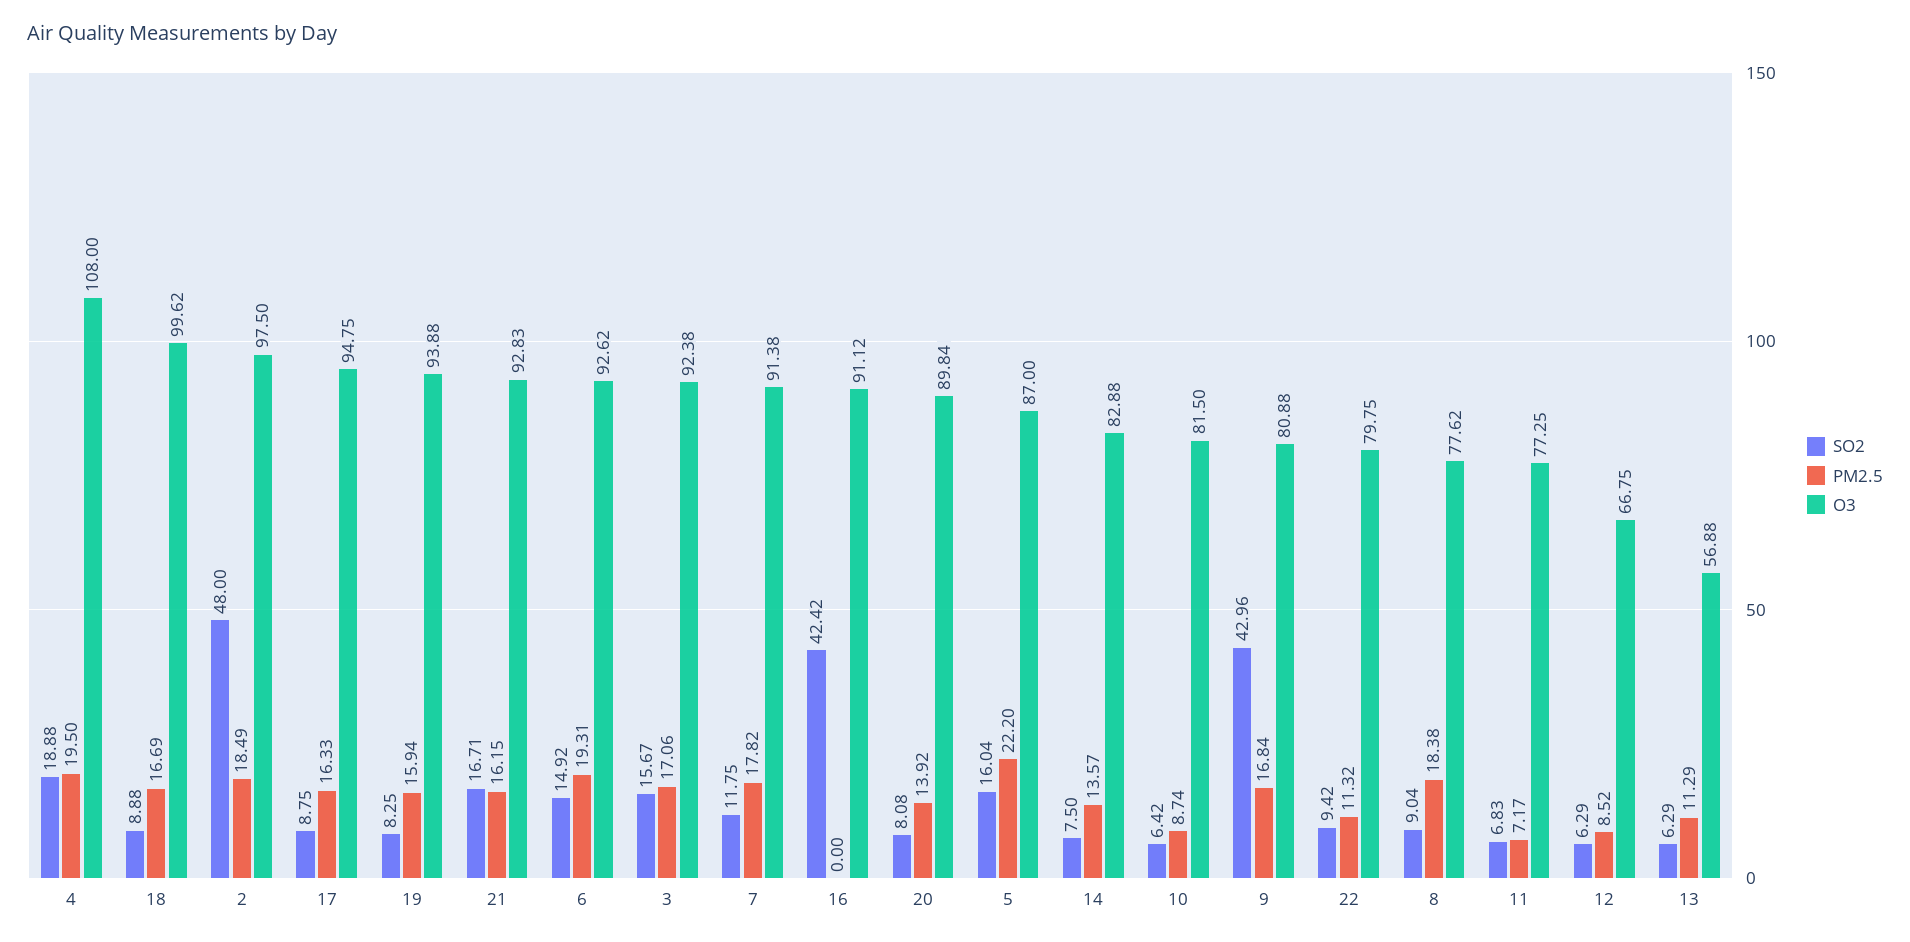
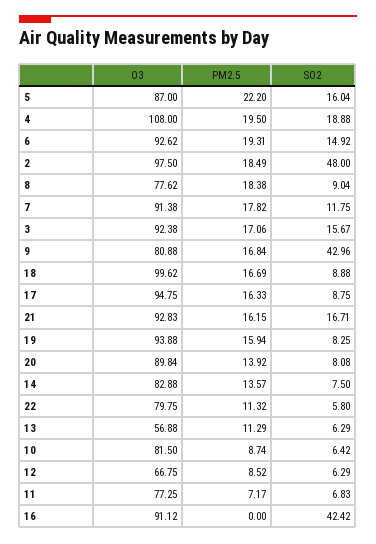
  {
    "SO2": {
      "4": 18.88,
      "18": 8.88,
      "2": 48,
      "17": 8.75,
      "19": 8.25,
      "21": 16.71,
      "6": 14.92,
      "3": 15.67,
      "7": 11.75,
      "16": 42.42,
      "20": 8.08,
      "5": 16.04,
      "14": 7.5,
      "10": 6.42,
      "9": 42.96,
-     "22": 9.42,
+     "22": 5.8,
      "8": 9.04,
      "11": 6.83,
      "12": 6.29,
      "13": 6.29
    },
    "PM2.5": {
      "4": 19.5,
      "18": 16.69,
      "2": 18.49,
      "17": 16.33,
      "19": 15.94,
      "21": 16.15,
      "6": 19.31,
      "3": 17.06,
      "7": 17.82,
      "16": 0,
      "20": 13.92,
      "5": 22.2,
      "14": 13.57,
      "10": 8.74,
      "9": 16.84,
      "22": 11.32,
      "8": 18.38,
      "11": 7.17,
      "12": 8.52,
      "13": 11.29
    },
    "O3": {
      "4": 108,
      "18": 99.62,
      "2": 97.5,
      "17": 94.75,
      "19": 93.88,
      "21": 92.83,
      "6": 92.62,
      "3": 92.38,
      "7": 91.38,
      "16": 91.12,
      "20": 89.84,
      "5": 87,
      "14": 82.88,
      "10": 81.5,
      "9": 80.88,
      "22": 79.75,
      "8": 77.62,
      "11": 77.25,
      "12": 66.75,
      "13": 56.88
    }
  }

